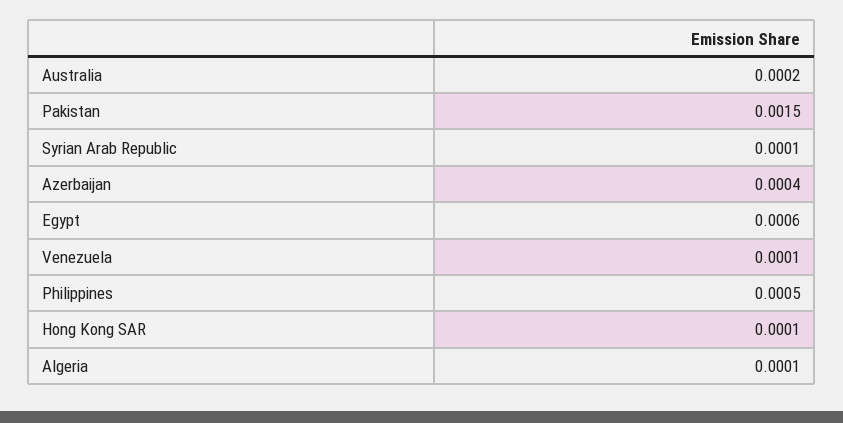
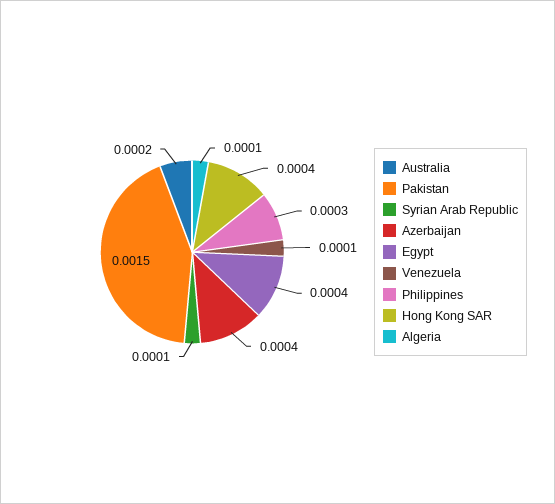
  {
    "Australia": 0.0002,
    "Pakistan": 0.0015,
    "Syrian Arab Republic": 0.0001,
    "Azerbaijan": 0.0004,
-   "Egypt": 0.0006,
+   "Egypt": 0.0004,
    "Venezuela": 0.0001,
-   "Philippines": 0.0005,
+   "Philippines": 0.0003,
-   "Hong Kong SAR": 0.0001,
+   "Hong Kong SAR": 0.0004,
    "Algeria": 0.0001
  }

